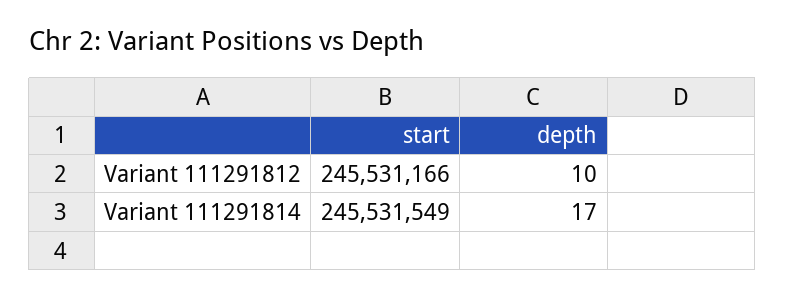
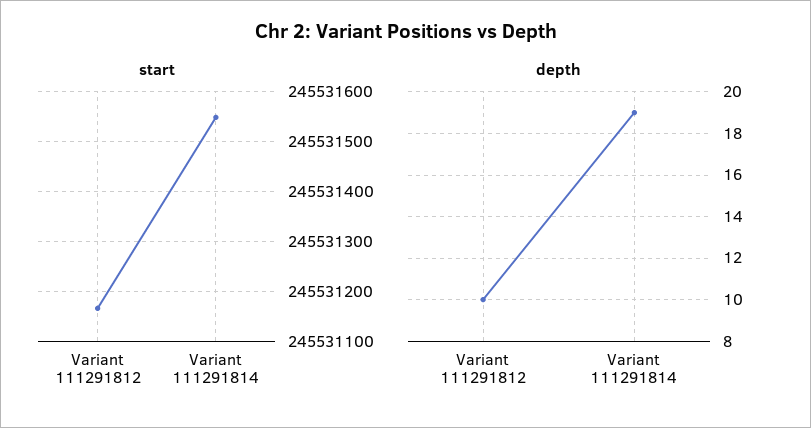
  {
    "start": {
      "Variant 111291812": 245531166,
      "Variant 111291814": 245531549
    },
    "depth": {
      "Variant 111291812": 10,
-     "Variant 111291814": 17
+     "Variant 111291814": 19
    }
  }

